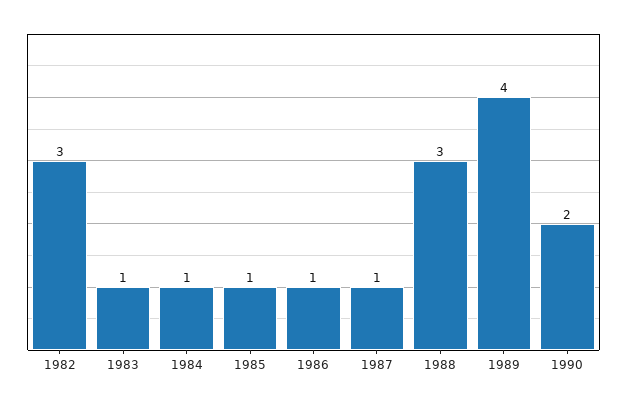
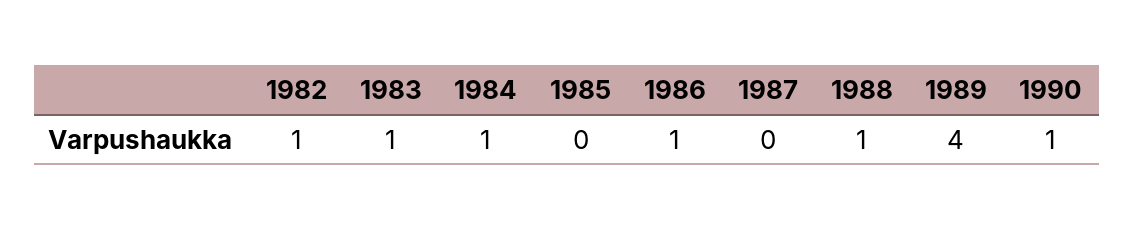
  {
-   "1982": 3,
+   "1982": 1,
    "1983": 1,
    "1984": 1,
-   "1985": 1,
+   "1985": 0,
    "1986": 1,
-   "1987": 1,
+   "1987": 0,
-   "1988": 3,
+   "1988": 1,
    "1989": 4,
-   "1990": 2
+   "1990": 1
  }

